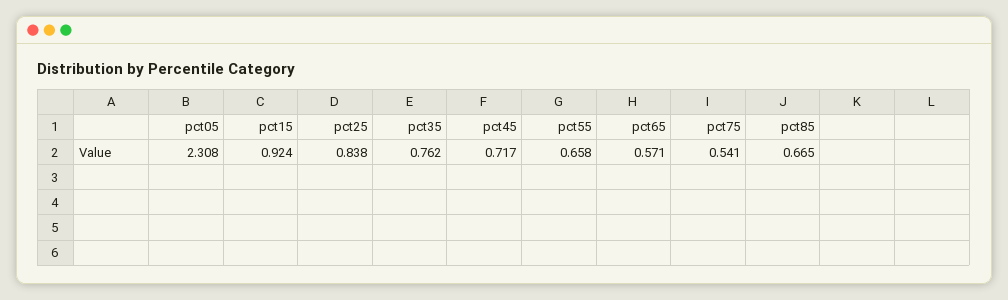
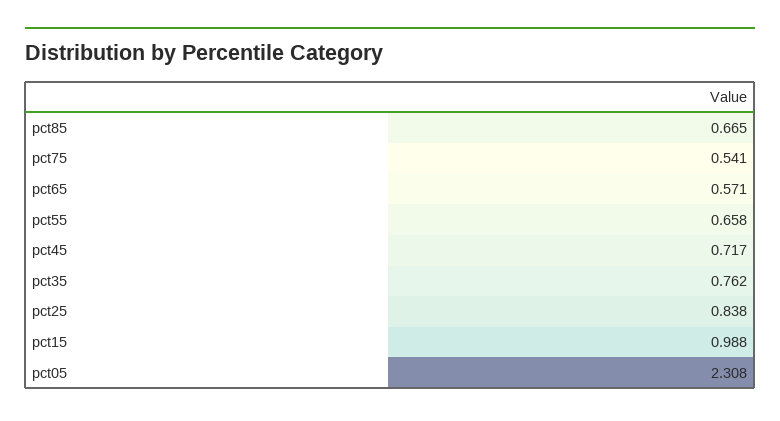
  {
    "pct05": 2.308,
-   "pct15": 0.924,
+   "pct15": 0.988,
    "pct25": 0.838,
    "pct35": 0.762,
    "pct45": 0.717,
    "pct55": 0.658,
    "pct65": 0.571,
    "pct75": 0.541,
    "pct85": 0.665
  }

